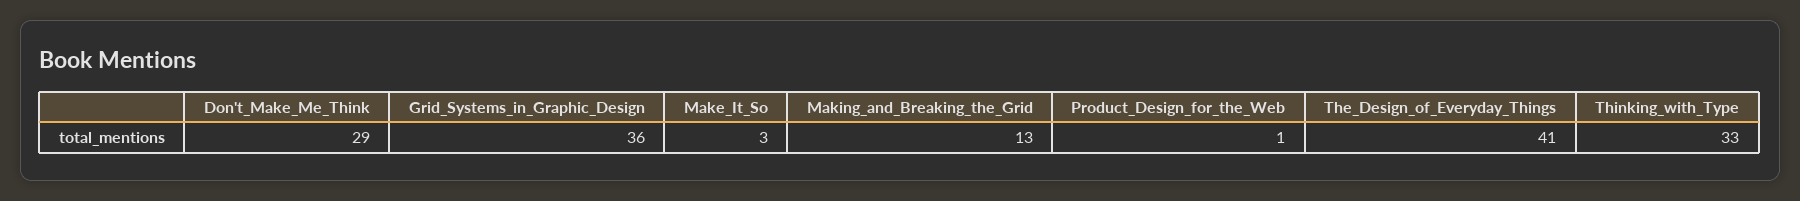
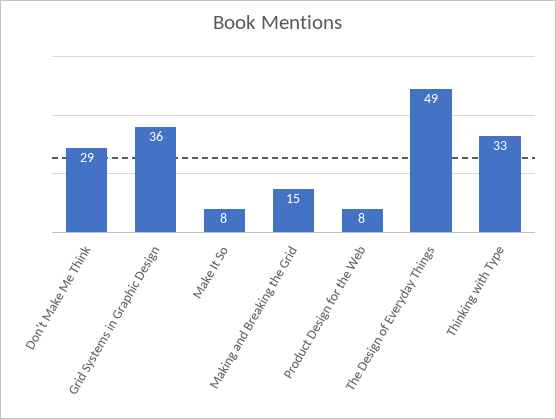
  {
    "Don't_Make_Me_Think": 29,
    "Grid_Systems_in_Graphic_Design": 36,
-   "Make_It_So": 3,
+   "Make_It_So": 8,
-   "Making_and_Breaking_the_Grid": 13,
+   "Making_and_Breaking_the_Grid": 15,
-   "Product_Design_for_the_Web": 1,
+   "Product_Design_for_the_Web": 8,
-   "The_Design_of_Everyday_Things": 41,
+   "The_Design_of_Everyday_Things": 49,
    "Thinking_with_Type": 33
  }

